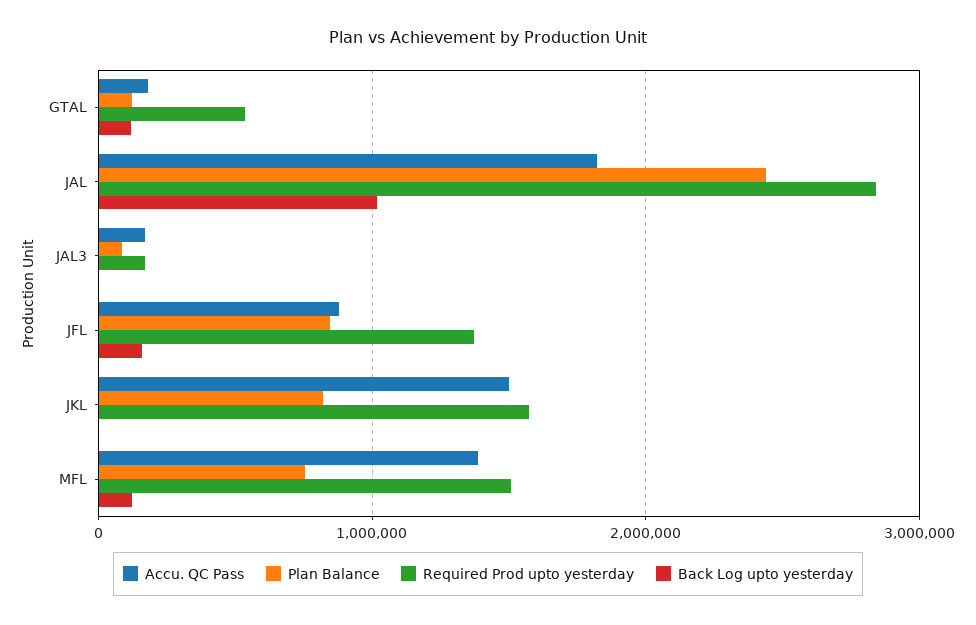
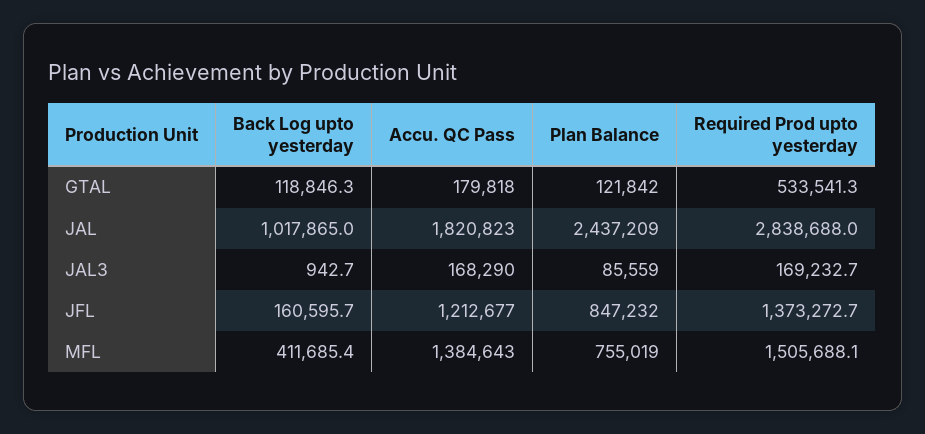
  {
    "Accu. QC Pass": {
      "GTAL": 179818,
      "JAL": 1820823,
      "JAL3": 168290,
-     "JFL": 900000,
+     "JFL": 1212677,
-     "JKL": 1500000,
      "MFL": 1384643
    },
    "Plan Balance": {
      "GTAL": 121842,
      "JAL": 2437209,
      "JAL3": 85559,
      "JFL": 847232,
-     "JKL": 800000,
      "MFL": 755019
    },
    "Required Prod upto yesterday": {
      "GTAL": 533541.3,
      "JAL": 2838688,
      "JAL3": 169232.7,
      "JFL": 1373272.7,
-     "JKL": 1600000,
      "MFL": 1505688.1
    },
    "Back Log upto yesterday": {
      "GTAL": 118846.3,
      "JAL": 1017865,
      "JAL3": 942.7,
      "JFL": 160595.7,
-     "JKL": 0,
-     "MFL": 100000
+     "MFL": 411685.4
    }
  }

